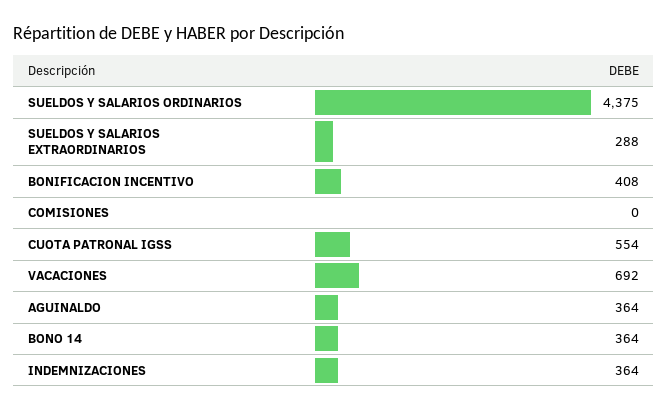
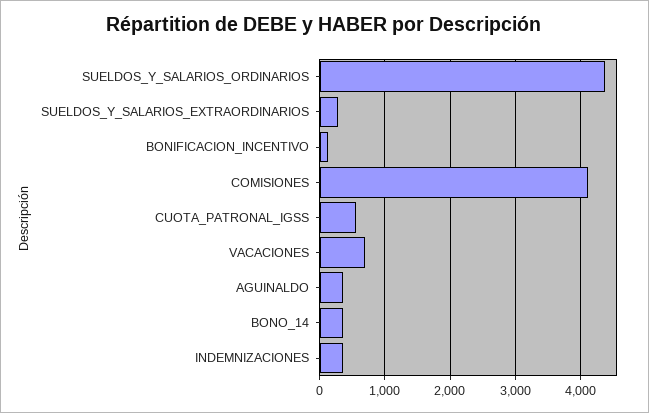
  {
    "SUELDOS Y SALARIOS ORDINARIOS": 4375,
    "SUELDOS Y SALARIOS EXTRAORDINARIOS": 288,
-   "BONIFICACION INCENTIVO": 408,
+   "BONIFICACION INCENTIVO": 100,
-   "COMISIONES": 0,
+   "COMISIONES": 4100,
    "CUOTA PATRONAL IGSS": 554,
    "VACACIONES": 692,
    "AGUINALDO": 364,
    "BONO 14": 364,
    "INDEMNIZACIONES": 364
  }

